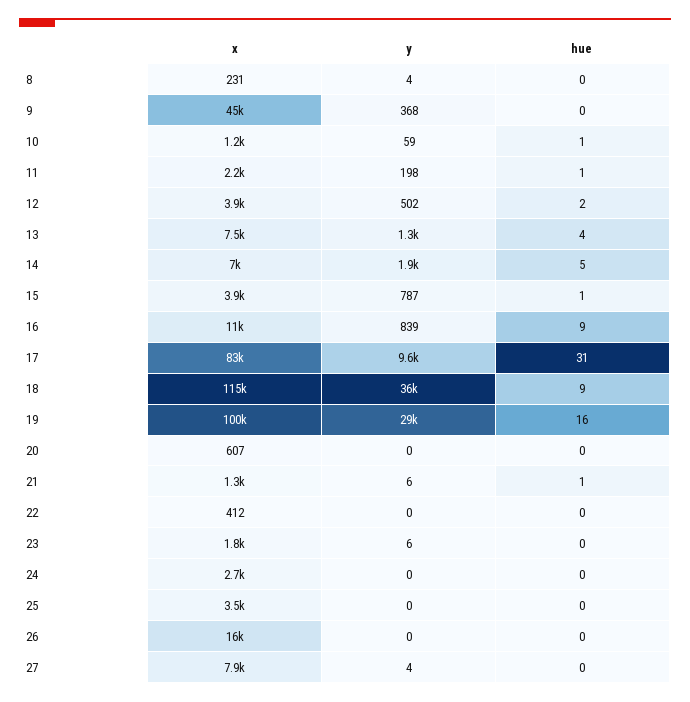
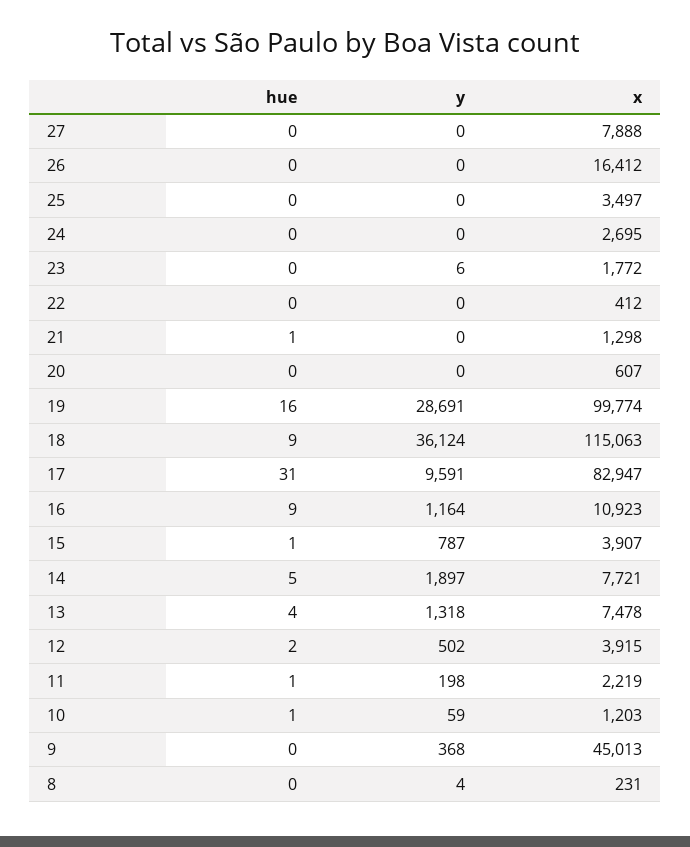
  {
    "x": {
      "8": 231,
      "9": 45013,
      "10": 1203,
      "11": 2219,
      "12": 3915,
      "13": 7478,
-     "14": 7000,
+     "14": 7721,
      "15": 3907,
      "16": 10923,
      "17": 82947,
      "18": 115063,
      "19": 99774,
      "20": 607,
      "21": 1298,
      "22": 412,
      "23": 1772,
      "24": 2695,
      "25": 3497,
      "26": 16412,
      "27": 7888
    },
    "y": {
      "8": 4,
      "9": 368,
      "10": 59,
      "11": 198,
      "12": 502,
      "13": 1318,
      "14": 1897,
      "15": 787,
-     "16": 839,
+     "16": 1164,
      "17": 9591,
      "18": 36124,
      "19": 28691,
      "20": 0,
-     "21": 6,
+     "21": 0,
      "22": 0,
      "23": 6,
      "24": 0,
      "25": 0,
      "26": 0,
-     "27": 4
+     "27": 0
    },
    "hue": {
      "8": 0,
      "9": 0,
      "10": 1,
      "11": 1,
      "12": 2,
      "13": 4,
      "14": 5,
      "15": 1,
      "16": 9,
      "17": 31,
      "18": 9,
      "19": 16,
      "20": 0,
      "21": 1,
      "22": 0,
      "23": 0,
      "24": 0,
      "25": 0,
      "26": 0,
      "27": 0
    }
  }

